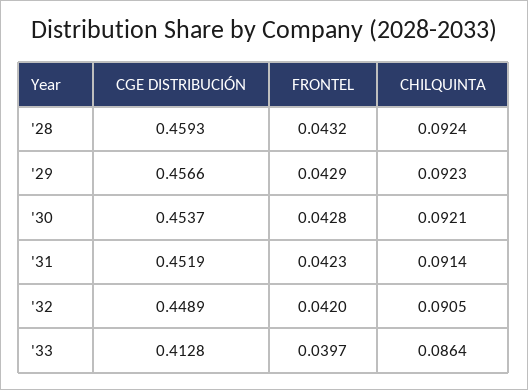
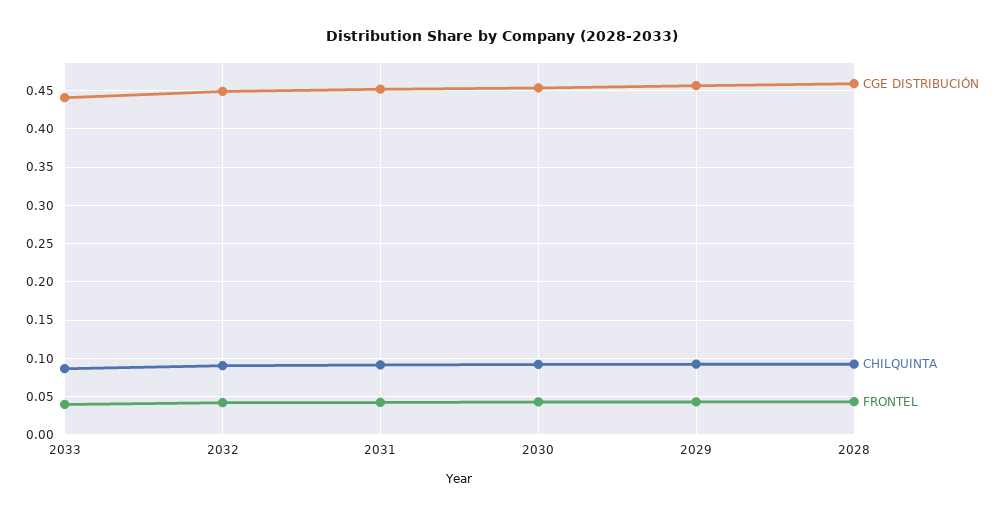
  {
    "CGE DISTRIBUCIÓN": {
      "'28": 0.4593,
      "'29": 0.4566,
      "'30": 0.4537,
      "'31": 0.4519,
      "'32": 0.4489,
-     "'33": 0.4128
+     "'33": 0.44
    },
    "FRONTEL": {
      "'28": 0.0432,
      "'29": 0.0429,
      "'30": 0.0428,
      "'31": 0.0423,
      "'32": 0.042,
      "'33": 0.0397
    },
    "CHILQUINTA": {
      "'28": 0.0924,
      "'29": 0.0923,
      "'30": 0.0921,
      "'31": 0.0914,
      "'32": 0.0905,
      "'33": 0.0864
    }
  }

